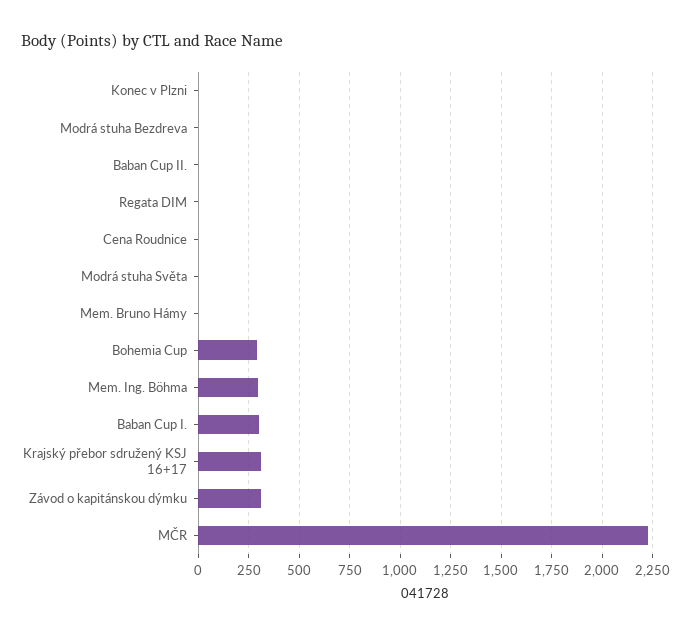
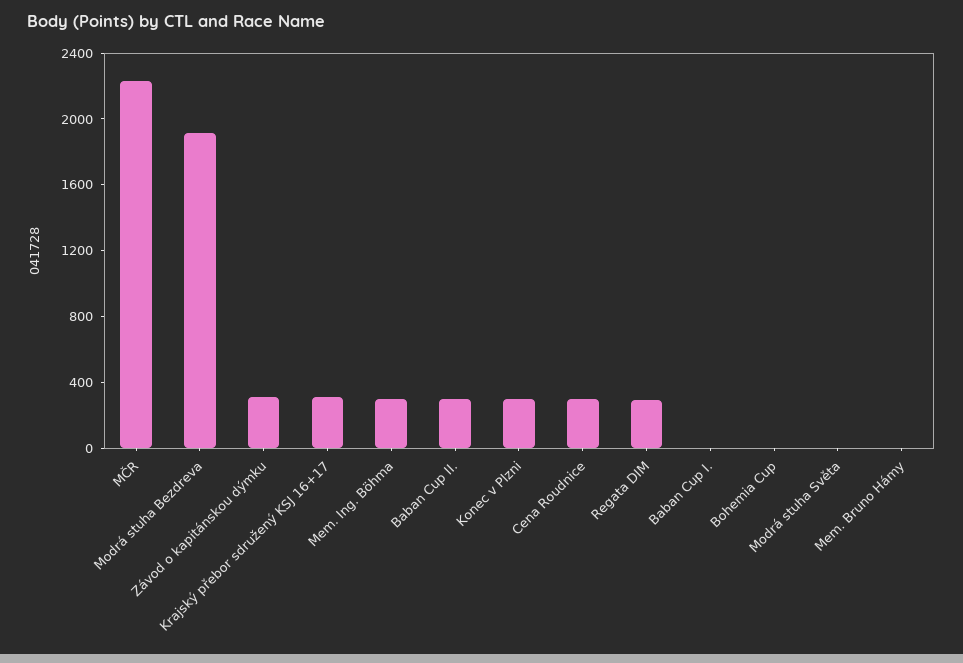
  {
-   "Konec v Plzni": 0,
+   "Konec v Plzni": 300,
-   "Modrá stuha Bezdreva": 0,
+   "Modrá stuha Bezdreva": 1900,
-   "Baban Cup II.": 0,
+   "Baban Cup II.": 300,
-   "Regata DIM": 0,
+   "Regata DIM": 300,
-   "Cena Roudnice": 0,
+   "Cena Roudnice": 300,
    "Modrá stuha Světa": 0,
    "Mem. Bruno Hámy": 0,
-   "Bohemia Cup": 300,
+   "Bohemia Cup": 0,
    "Mem. Ing. Böhma": 300,
-   "Baban Cup I.": 300,
+   "Baban Cup I.": 0,
    "Krajský přebor sdružený KSJ 16+17": 300,
    "Závod o kapitánskou dýmku": 300,
    "MČR": 2250
  }

